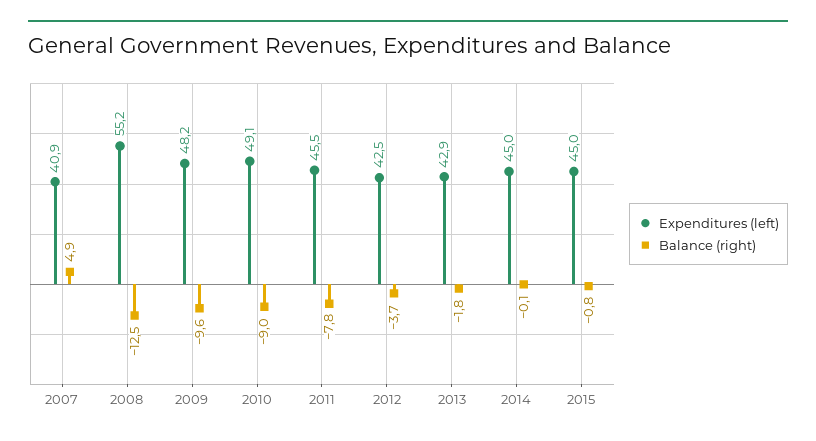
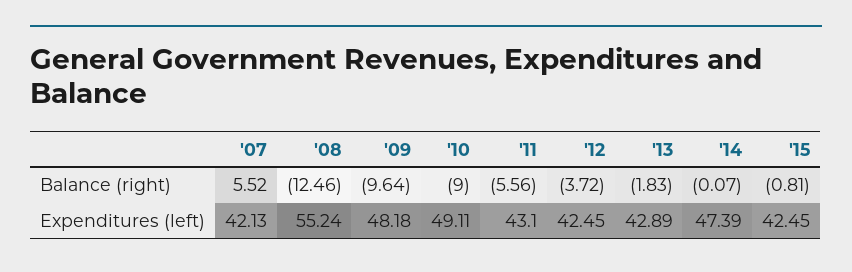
  {
    "Expenditures (left)": {
-     "2007": 40.9,
+     "2007": 42.13,
      "2008": 55.24,
      "2009": 48.18,
      "2010": 49.11,
-     "2011": 45.5,
+     "2011": 43.1,
      "2012": 42.45,
      "2013": 42.89,
-     "2014": 45,
+     "2014": 47.39,
-     "2015": 45
+     "2015": 42.45
    },
    "Balance (right)": {
-     "2007": 4.9,
+     "2007": 5.52,
      "2008": -12.46,
      "2009": -9.64,
      "2010": -9,
-     "2011": -7.8,
+     "2011": -5.56,
      "2012": -3.72,
      "2013": -1.83,
      "2014": -0.07,
      "2015": -0.81
    }
  }

